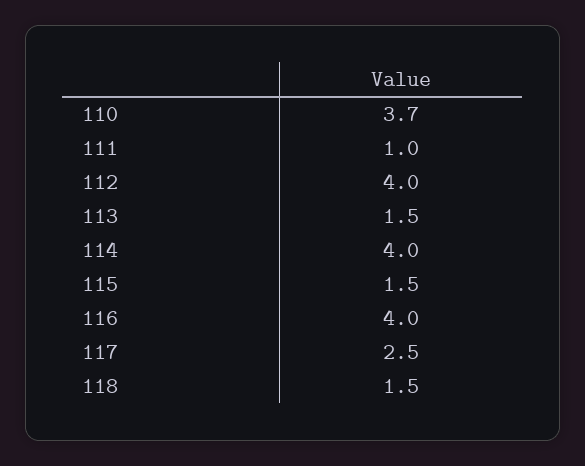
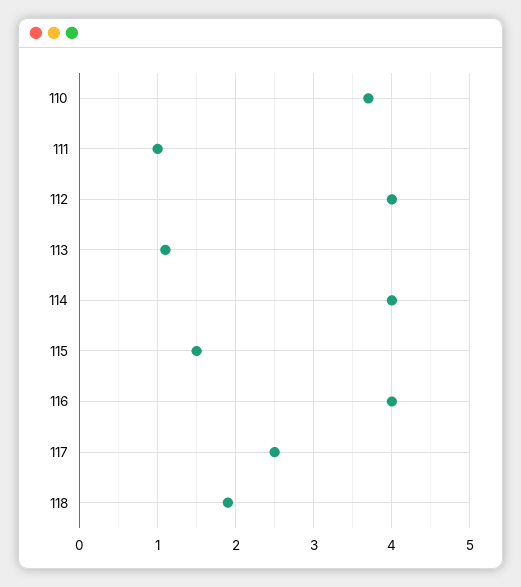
  {
    "110": 3.7,
    "111": 1,
    "112": 4,
-   "113": 1.5,
+   "113": 1.1,
    "114": 4,
    "115": 1.5,
    "116": 4,
    "117": 2.5,
-   "118": 1.5
+   "118": 1.9
  }

